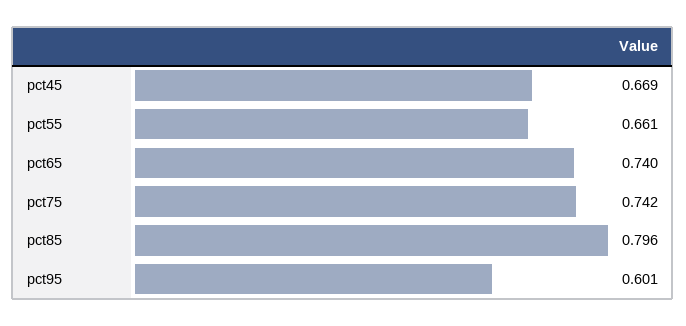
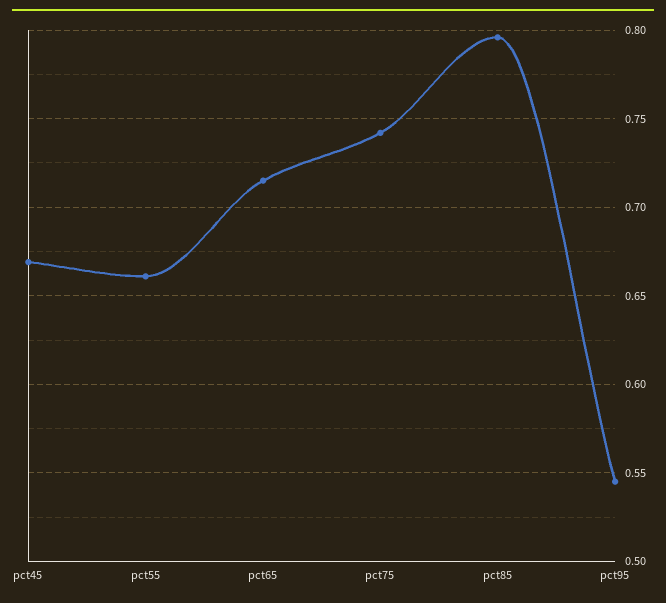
  {
    "pct45": 0.669,
    "pct55": 0.661,
-   "pct65": 0.74,
+   "pct65": 0.715,
    "pct75": 0.742,
    "pct85": 0.796,
-   "pct95": 0.601
+   "pct95": 0.545
  }

